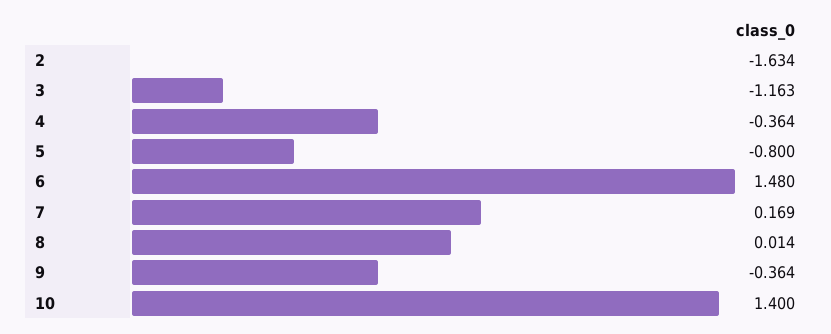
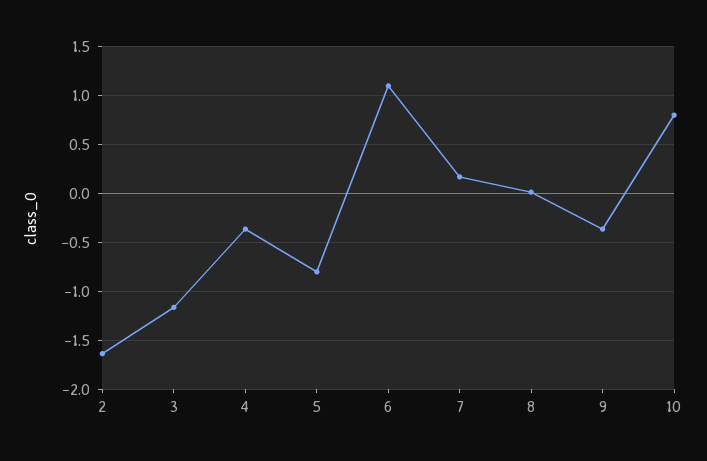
  {
    "2": -1.634,
    "3": -1.163,
    "4": -0.364,
    "5": -0.8,
-   "6": 1.48,
+   "6": 1.1,
    "7": 0.169,
    "8": 0.014,
    "9": -0.364,
-   "10": 1.4
+   "10": 0.8
  }

